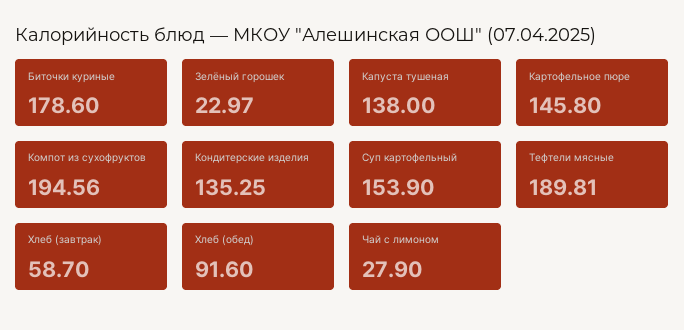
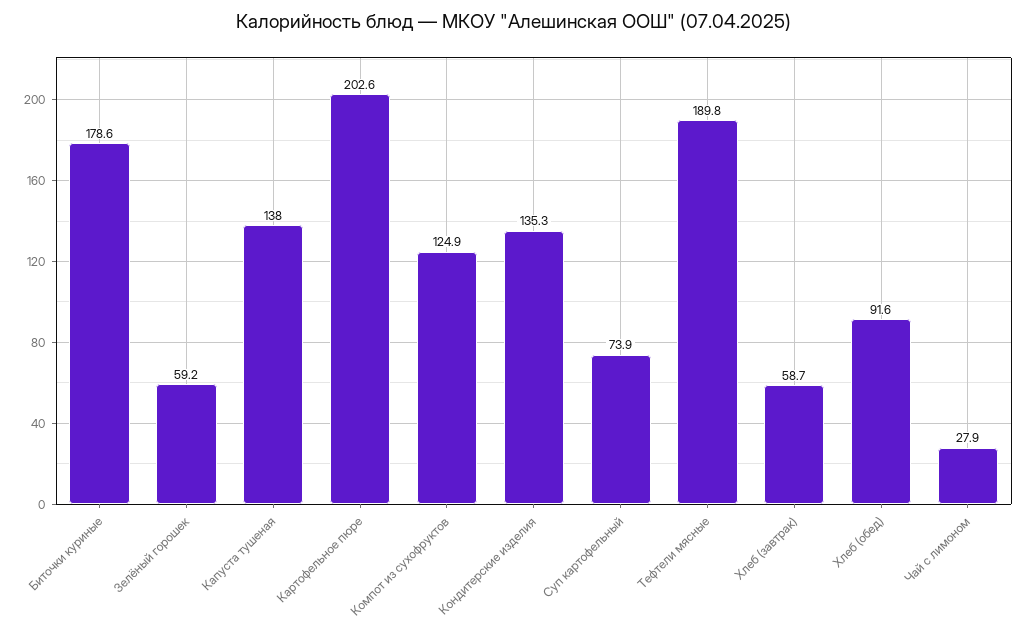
  {
    "Биточки куриные": 178.6,
-   "Зелёный горошек": 22.97,
+   "Зелёный горошек": 59.2,
    "Капуста тушеная": 138,
-   "Картофельное пюре": 145.8,
+   "Картофельное пюре": 202.6,
-   "Компот из сухофруктов": 194.56,
+   "Компот из сухофруктов": 124.9,
    "Кондитерские изделия": 135.25,
-   "Суп картофельный": 153.9,
+   "Суп картофельный": 73.9,
    "Тефтели мясные": 189.81,
    "Хлеб (завтрак)": 58.7,
    "Хлеб (обед)": 91.6,
    "Чай с лимоном": 27.9
  }

